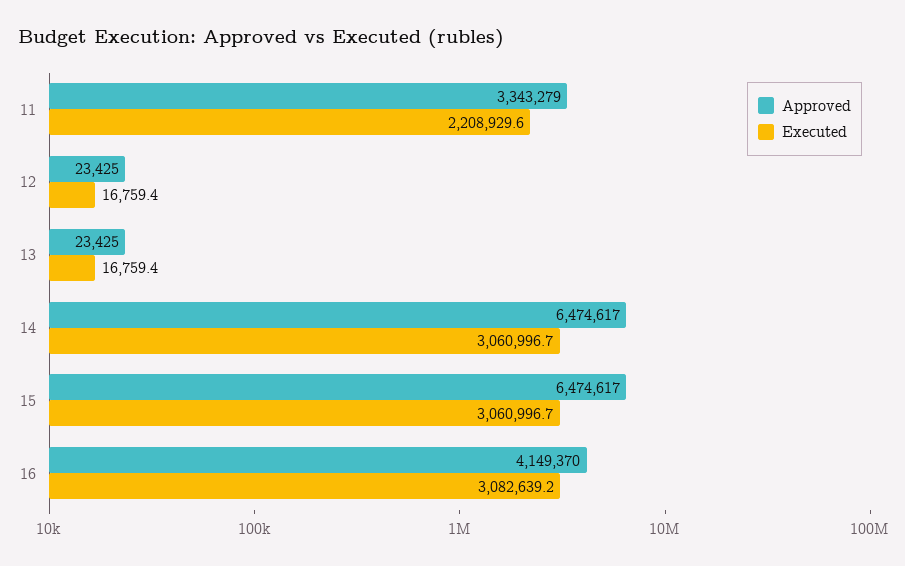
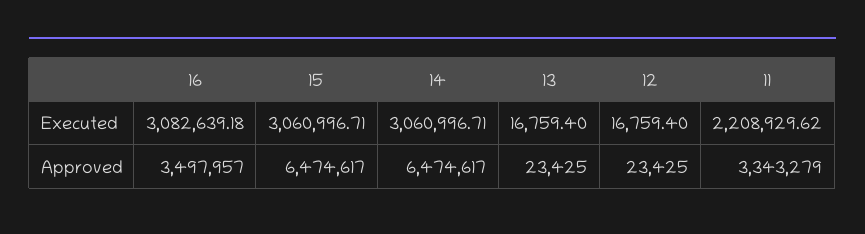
  {
    "Approved": {
      "11": 3343279,
      "12": 23425,
      "13": 23425,
      "14": 6474617,
      "15": 6474617,
-     "16": 4149370
+     "16": 3497957
    },
    "Executed": {
      "11": 2208929.62,
      "12": 16759.4,
      "13": 16759.4,
      "14": 3060996.71,
      "15": 3060996.71,
      "16": 3082639.18
    }
  }

